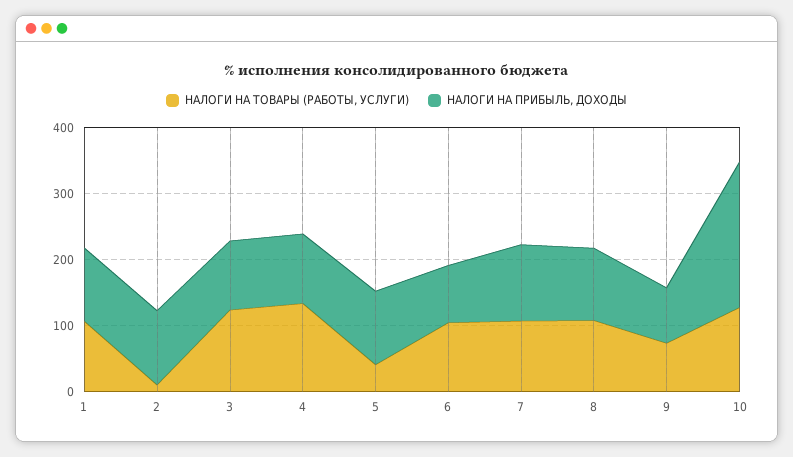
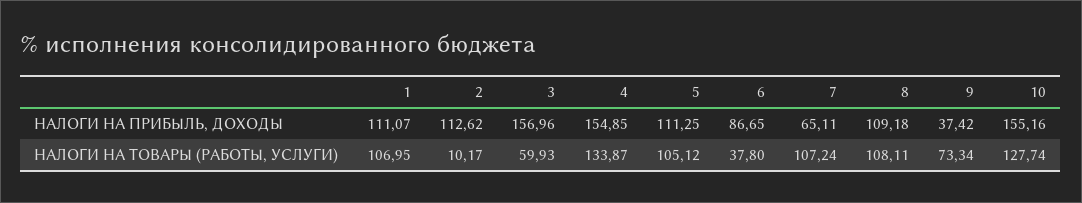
  {
    "НАЛОГИ НА ТОВАРЫ (РАБОТЫ, УСЛУГИ)": {
      "1": 106.95,
      "2": 10.17,
-     "3": 120,
+     "3": 59.93,
      "4": 133.87,
-     "5": 40,
+     "5": 105.12,
-     "6": 100,
+     "6": 37.8,
      "7": 107.24,
      "8": 108.11,
      "9": 73.34,
      "10": 127.74
    },
    "НАЛОГИ НА ПРИБЫЛЬ, ДОХОДЫ": {
      "1": 111.07,
      "2": 112.62,
-     "3": 100,
+     "3": 156.96,
-     "4": 100,
+     "4": 154.85,
      "5": 111.25,
      "6": 86.65,
-     "7": 120,
+     "7": 65.11,
      "8": 109.18,
-     "9": 80,
+     "9": 37.42,
-     "10": 220
+     "10": 155.16
    }
  }

